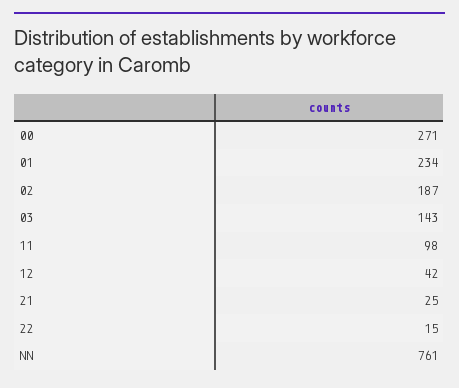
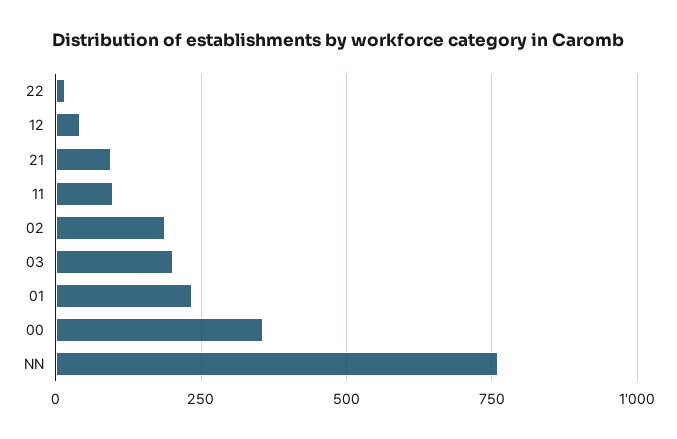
  {
-   "00": 271,
+   "00": 350,
    "01": 234,
    "02": 187,
-   "03": 143,
+   "03": 200,
    "11": 98,
    "12": 42,
-   "21": 25,
+   "21": 100,
    "22": 15,
    "NN": 761
  }

